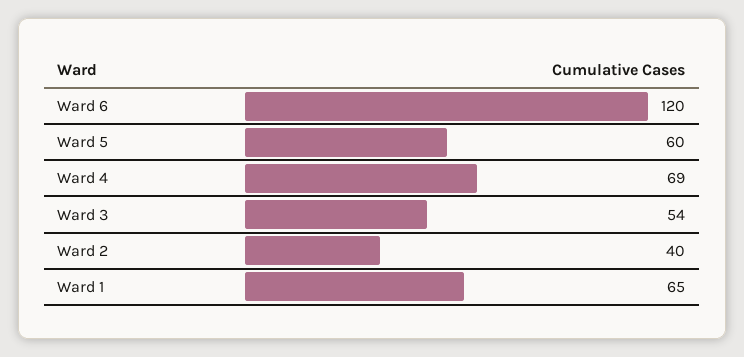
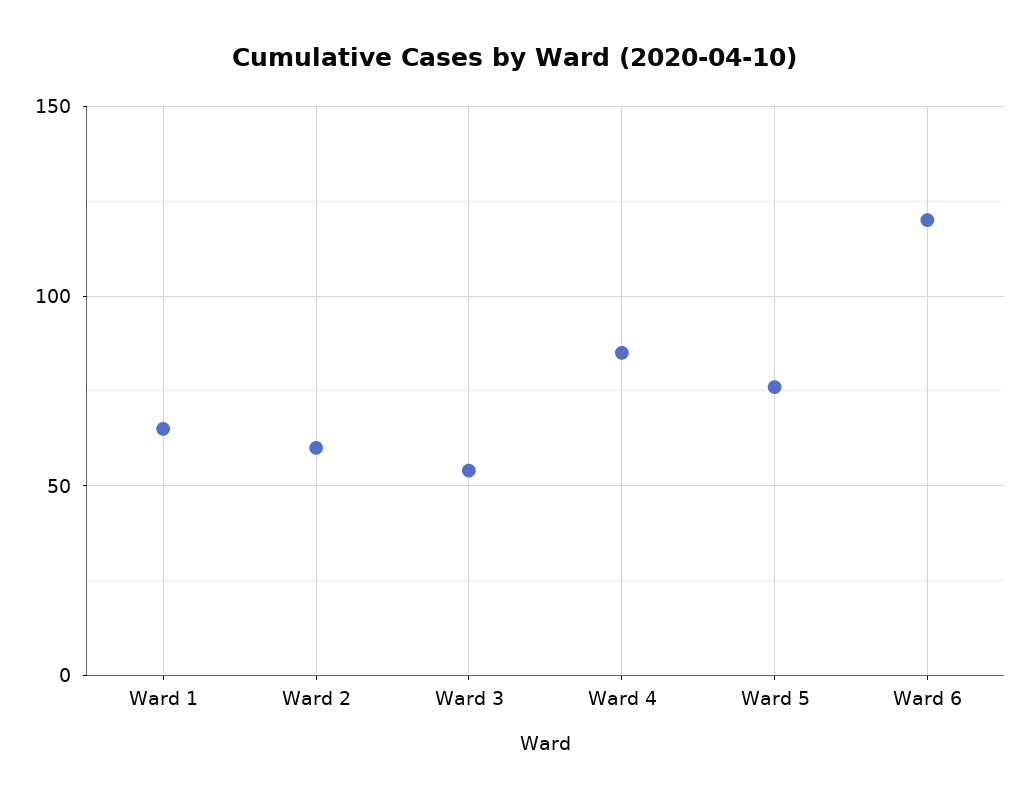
  {
    "Ward 6": 120,
-   "Ward 5": 60,
+   "Ward 5": 75,
-   "Ward 4": 69,
+   "Ward 4": 85,
    "Ward 3": 54,
-   "Ward 2": 40,
+   "Ward 2": 60,
    "Ward 1": 65
  }

